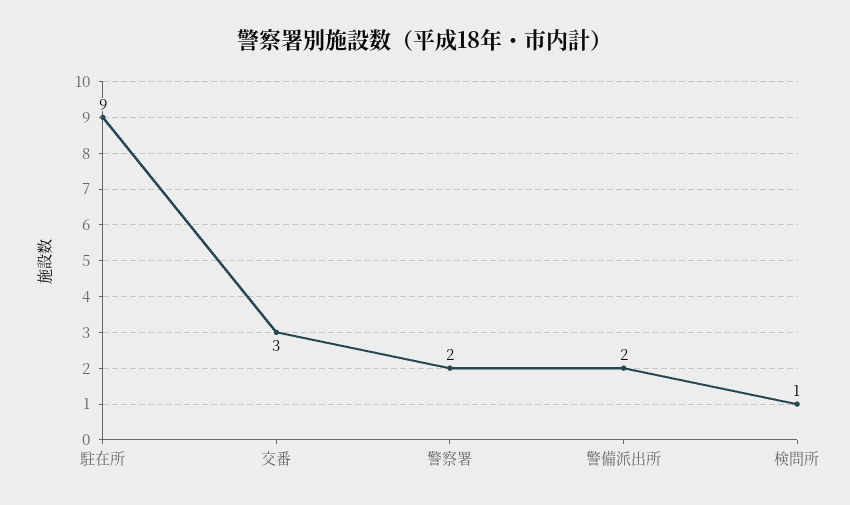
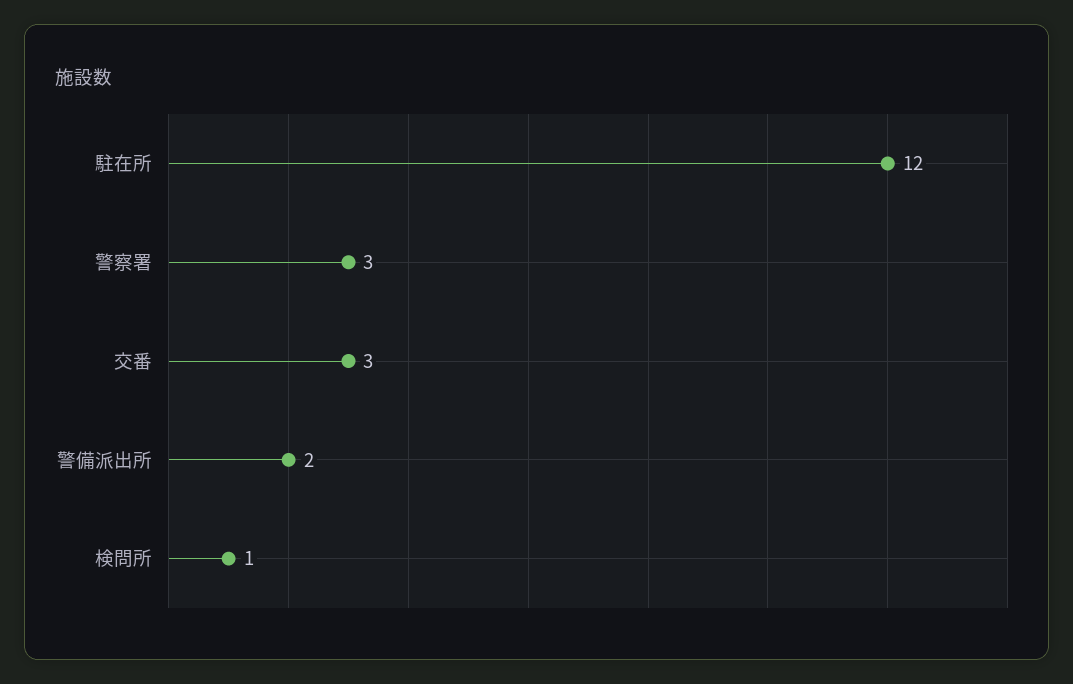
  {
-   "駐在所": 9,
+   "駐在所": 12,
    "交番": 3,
-   "警察署": 2,
+   "警察署": 3,
    "警備派出所": 2,
    "検問所": 1
  }

